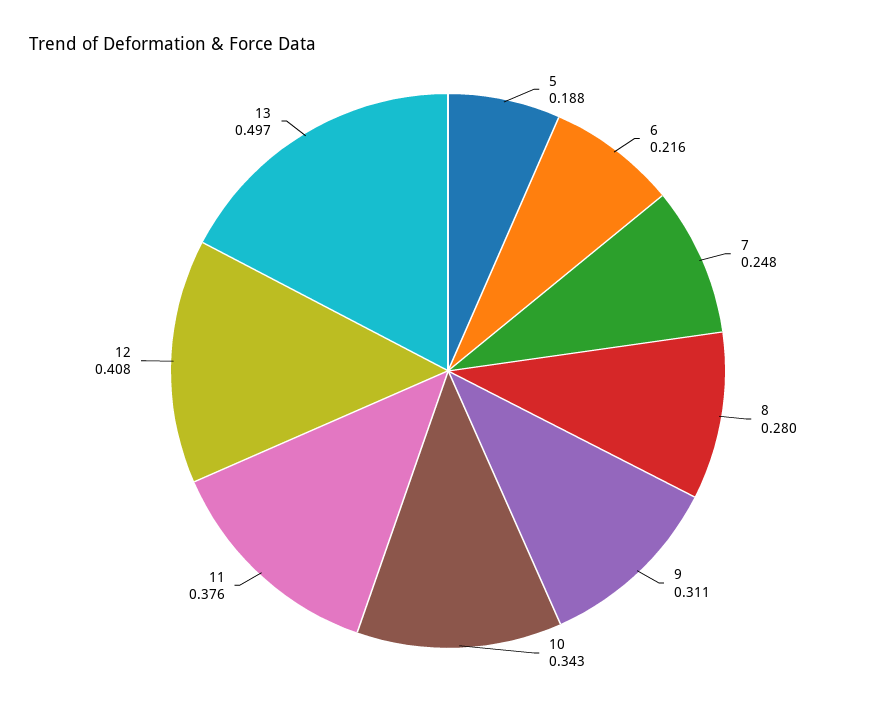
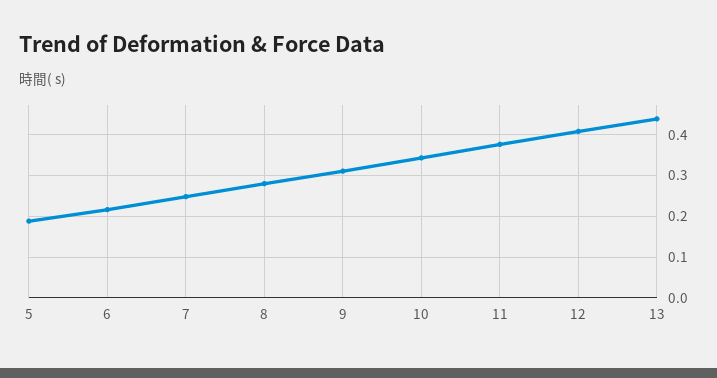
  {
    "5": 0.188,
    "6": 0.216,
    "7": 0.248,
    "8": 0.28,
    "9": 0.311,
    "10": 0.343,
    "11": 0.376,
    "12": 0.408,
-   "13": 0.497
+   "13": 0.44
  }

